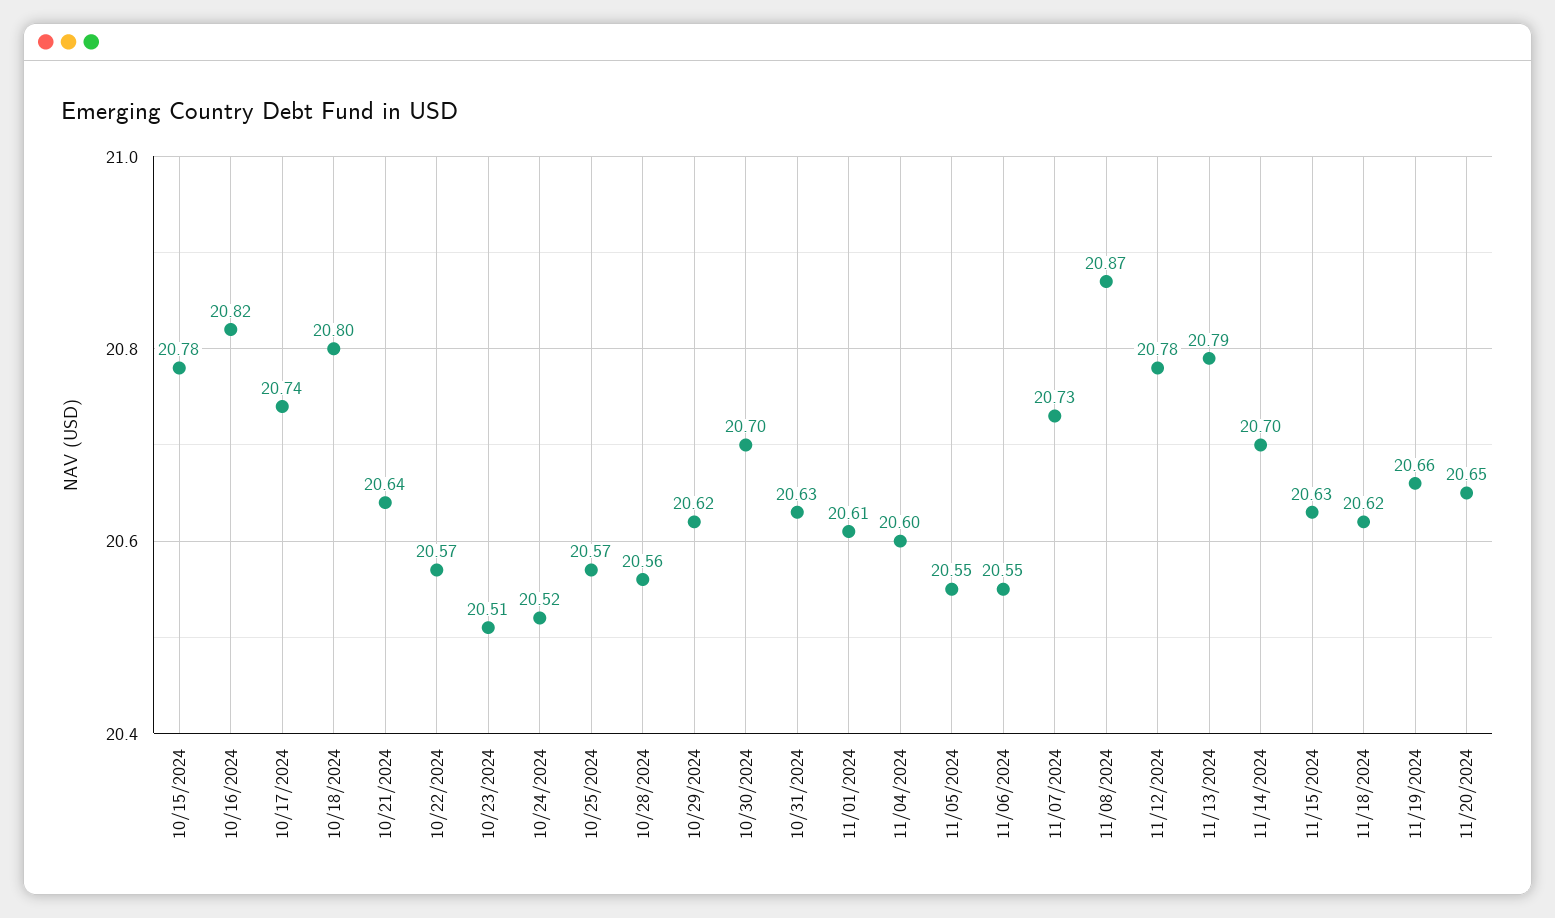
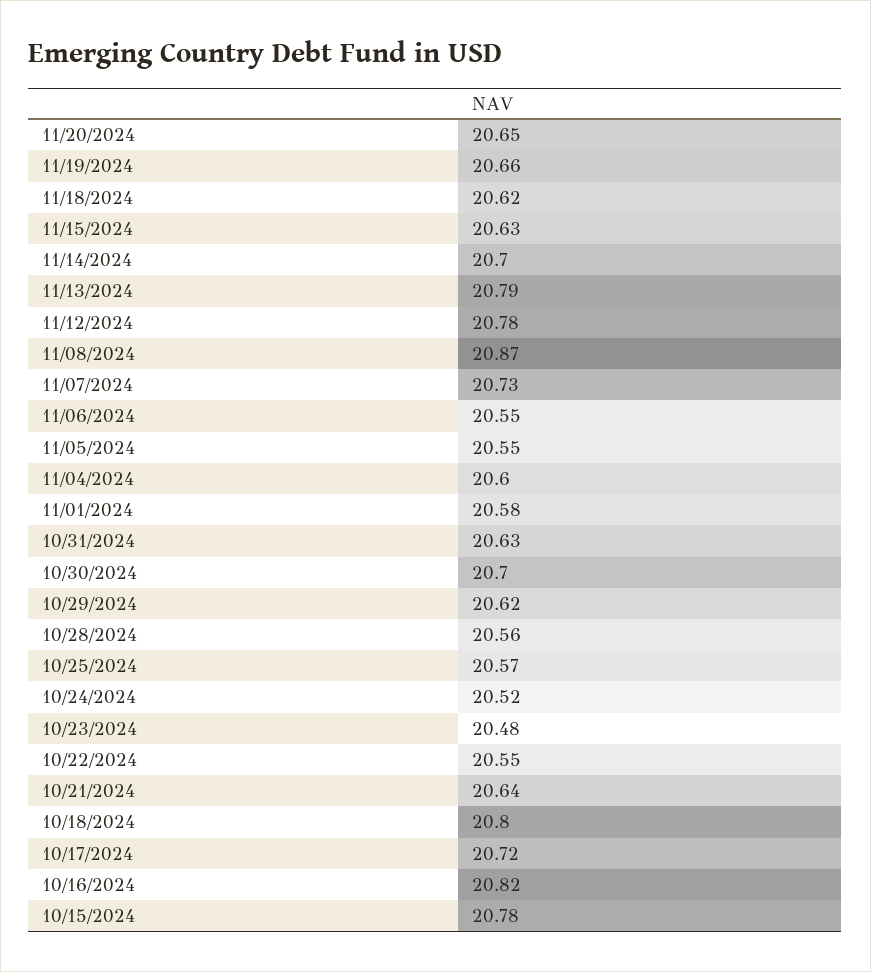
  {
    "10/15/2024": 20.78,
    "10/16/2024": 20.82,
-   "10/17/2024": 20.74,
+   "10/17/2024": 20.72,
    "10/18/2024": 20.8,
    "10/21/2024": 20.64,
-   "10/22/2024": 20.57,
+   "10/22/2024": 20.55,
-   "10/23/2024": 20.51,
+   "10/23/2024": 20.48,
    "10/24/2024": 20.52,
    "10/25/2024": 20.57,
    "10/28/2024": 20.56,
    "10/29/2024": 20.62,
    "10/30/2024": 20.7,
    "10/31/2024": 20.63,
-   "11/01/2024": 20.61,
+   "11/01/2024": 20.58,
    "11/04/2024": 20.6,
    "11/05/2024": 20.55,
    "11/06/2024": 20.55,
    "11/07/2024": 20.73,
    "11/08/2024": 20.87,
    "11/12/2024": 20.78,
    "11/13/2024": 20.79,
    "11/14/2024": 20.7,
    "11/15/2024": 20.63,
    "11/18/2024": 20.62,
    "11/19/2024": 20.66,
    "11/20/2024": 20.65
  }

